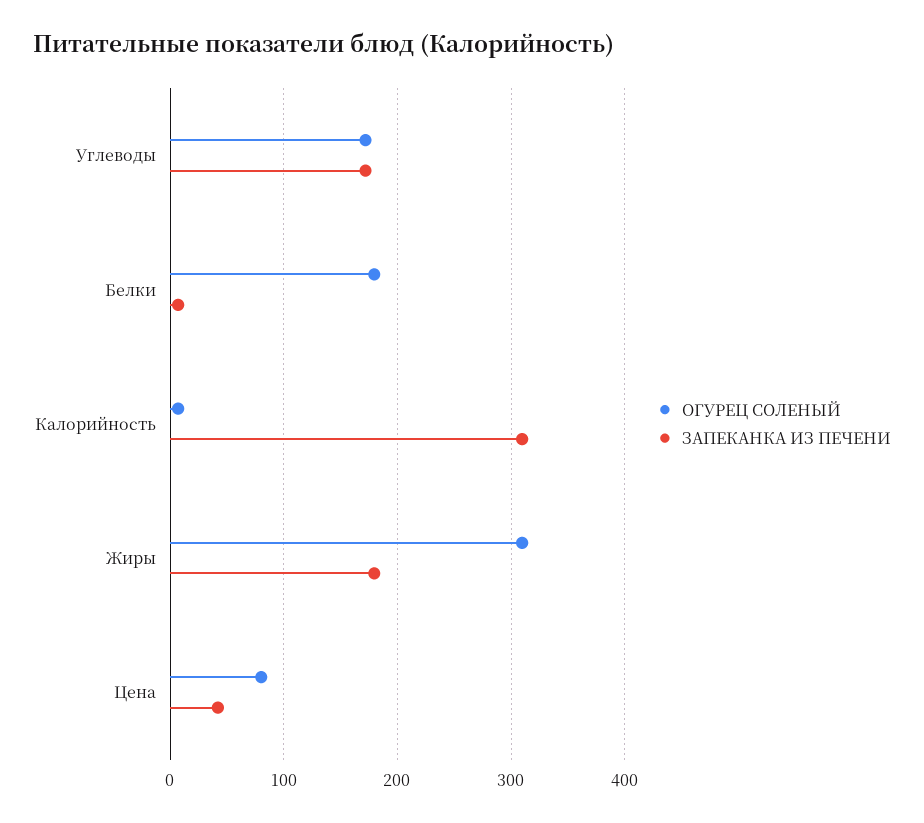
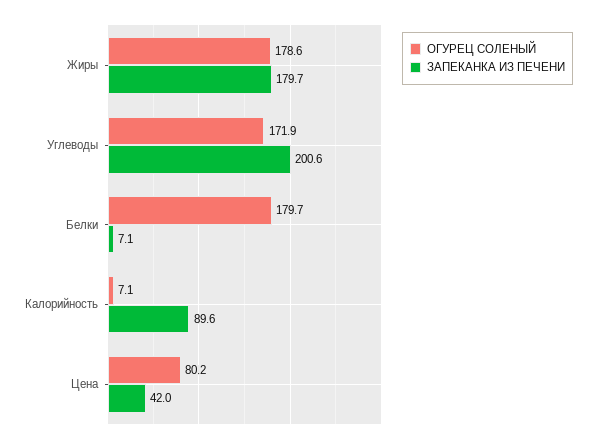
  {
    "ОГУРЕЦ СОЛЕНЫЙ": {
      "Углеводы": 171.9,
      "Белки": 179.7,
      "Калорийность": 7.1,
-     "Жиры": 310,
+     "Жиры": 178.6,
      "Цена": 80.2
    },
    "ЗАПЕКАНКА ИЗ ПЕЧЕНИ": {
-     "Углеводы": 170,
+     "Углеводы": 200.6,
      "Белки": 7.1,
-     "Калорийность": 310,
+     "Калорийность": 89.6,
      "Жиры": 179.7,
      "Цена": 42
    }
  }

